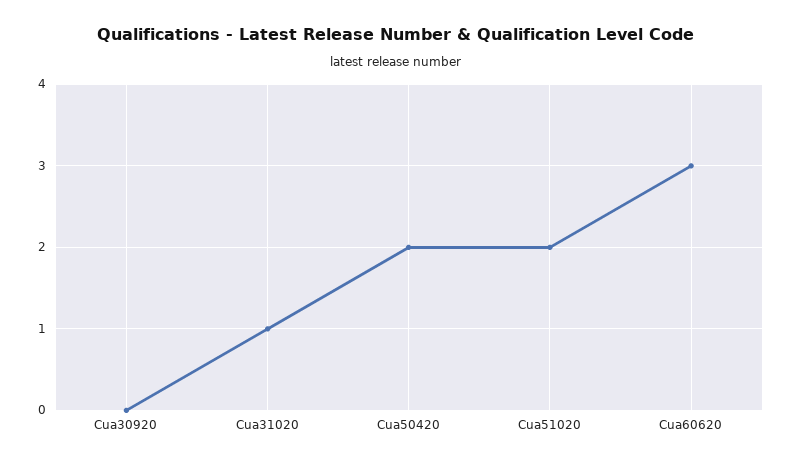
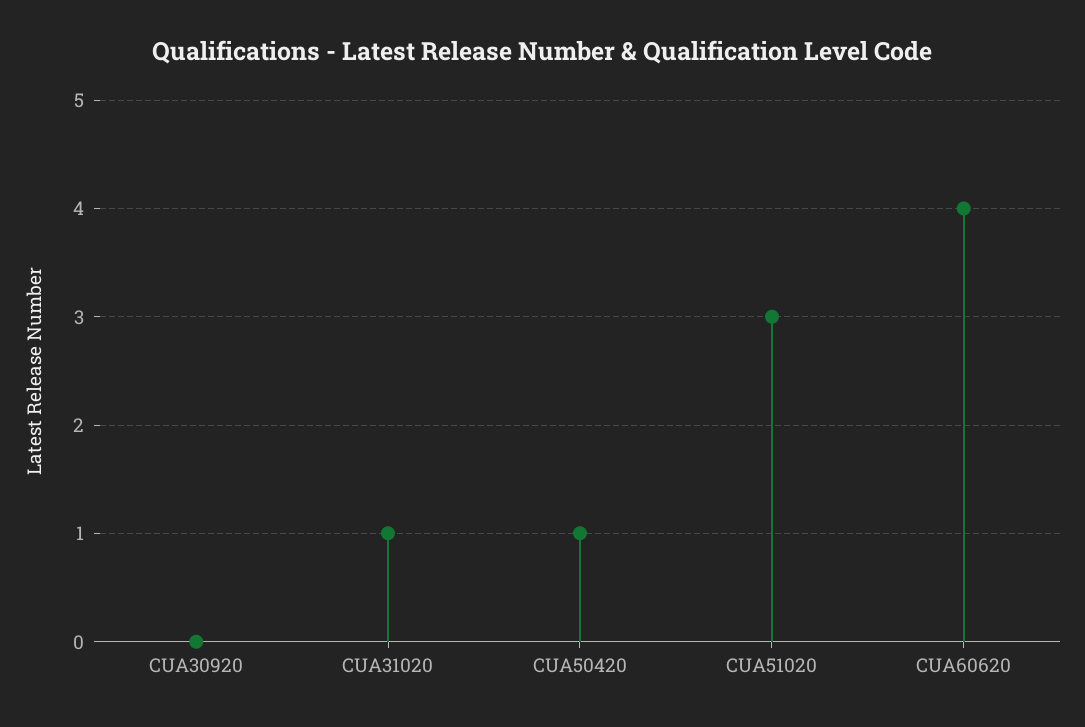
  {
    "Cua30920": 0,
    "Cua31020": 1,
-   "Cua50420": 2,
+   "Cua50420": 1,
-   "Cua51020": 2,
+   "Cua51020": 3,
-   "Cua60620": 3
+   "Cua60620": 4
  }

